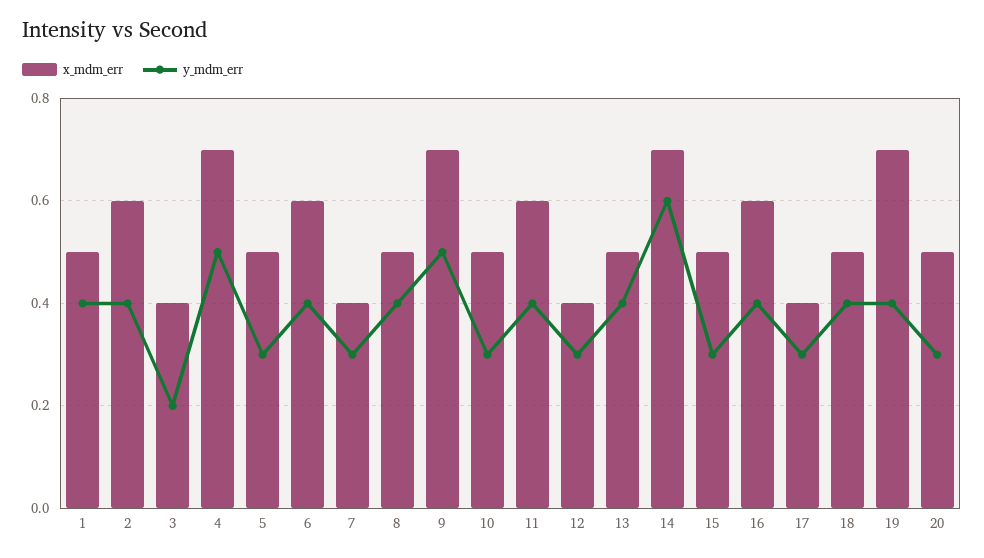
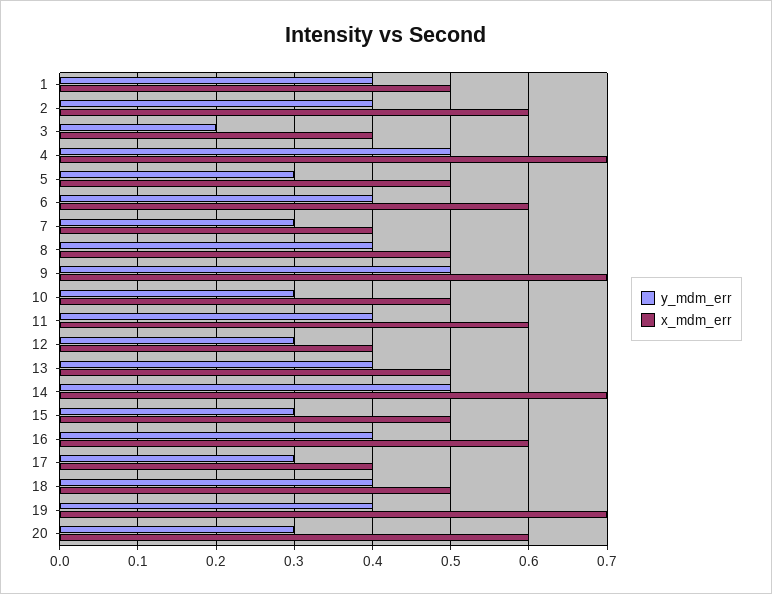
  {
    "x_mdm_err": {
      "1": 0.5,
      "2": 0.6,
      "3": 0.4,
      "4": 0.7,
      "5": 0.5,
      "6": 0.6,
      "7": 0.4,
      "8": 0.5,
      "9": 0.7,
      "10": 0.5,
      "11": 0.6,
      "12": 0.4,
      "13": 0.5,
      "14": 0.7,
      "15": 0.5,
      "16": 0.6,
      "17": 0.4,
      "18": 0.5,
      "19": 0.7,
-     "20": 0.5
+     "20": 0.6
    },
    "y_mdm_err": {
      "1": 0.4,
      "2": 0.4,
      "3": 0.2,
      "4": 0.5,
      "5": 0.3,
      "6": 0.4,
      "7": 0.3,
      "8": 0.4,
      "9": 0.5,
      "10": 0.3,
      "11": 0.4,
      "12": 0.3,
      "13": 0.4,
-     "14": 0.6,
+     "14": 0.5,
      "15": 0.3,
      "16": 0.4,
      "17": 0.3,
      "18": 0.4,
      "19": 0.4,
      "20": 0.3
    }
  }

